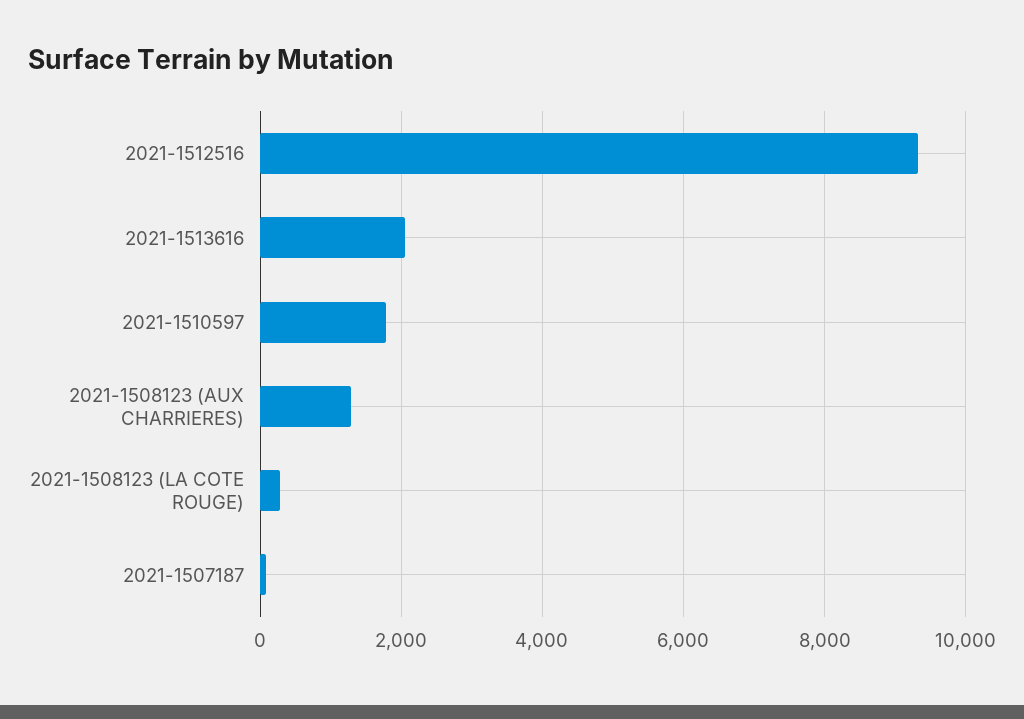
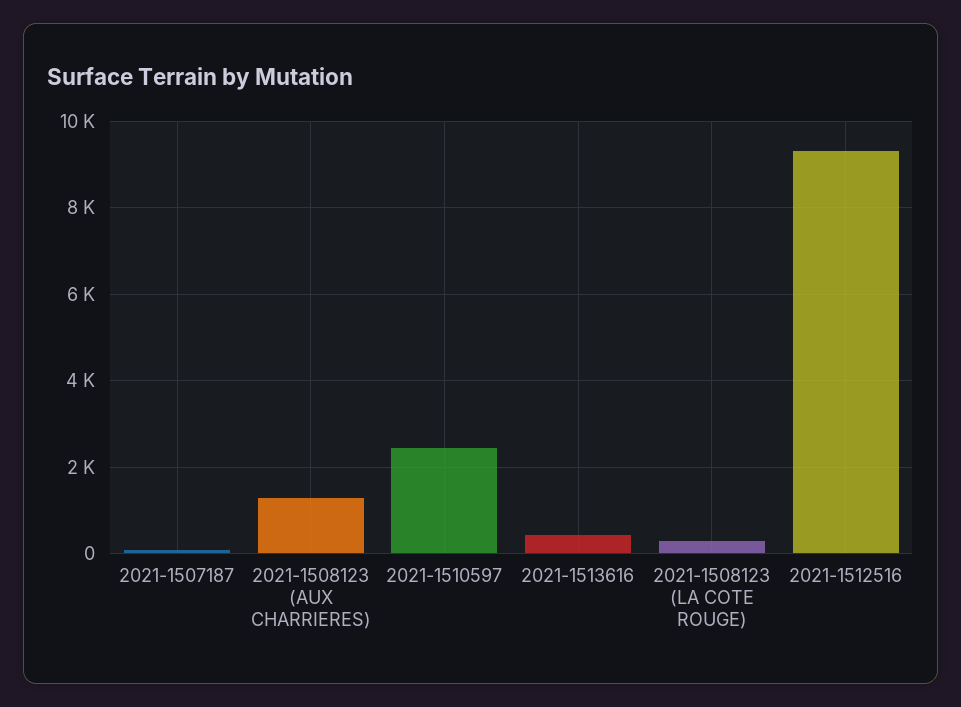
  {
    "2021-1512516": 9400,
-   "2021-1513616": 2000,
+   "2021-1513616": 400,
-   "2021-1510597": 1800,
+   "2021-1510597": 2400,
    "2021-1508123 (AUX CHARRIERES)": 1200,
    "2021-1508123 (LA COTE ROUGE)": 200,
    "2021-1507187": 0
  }

